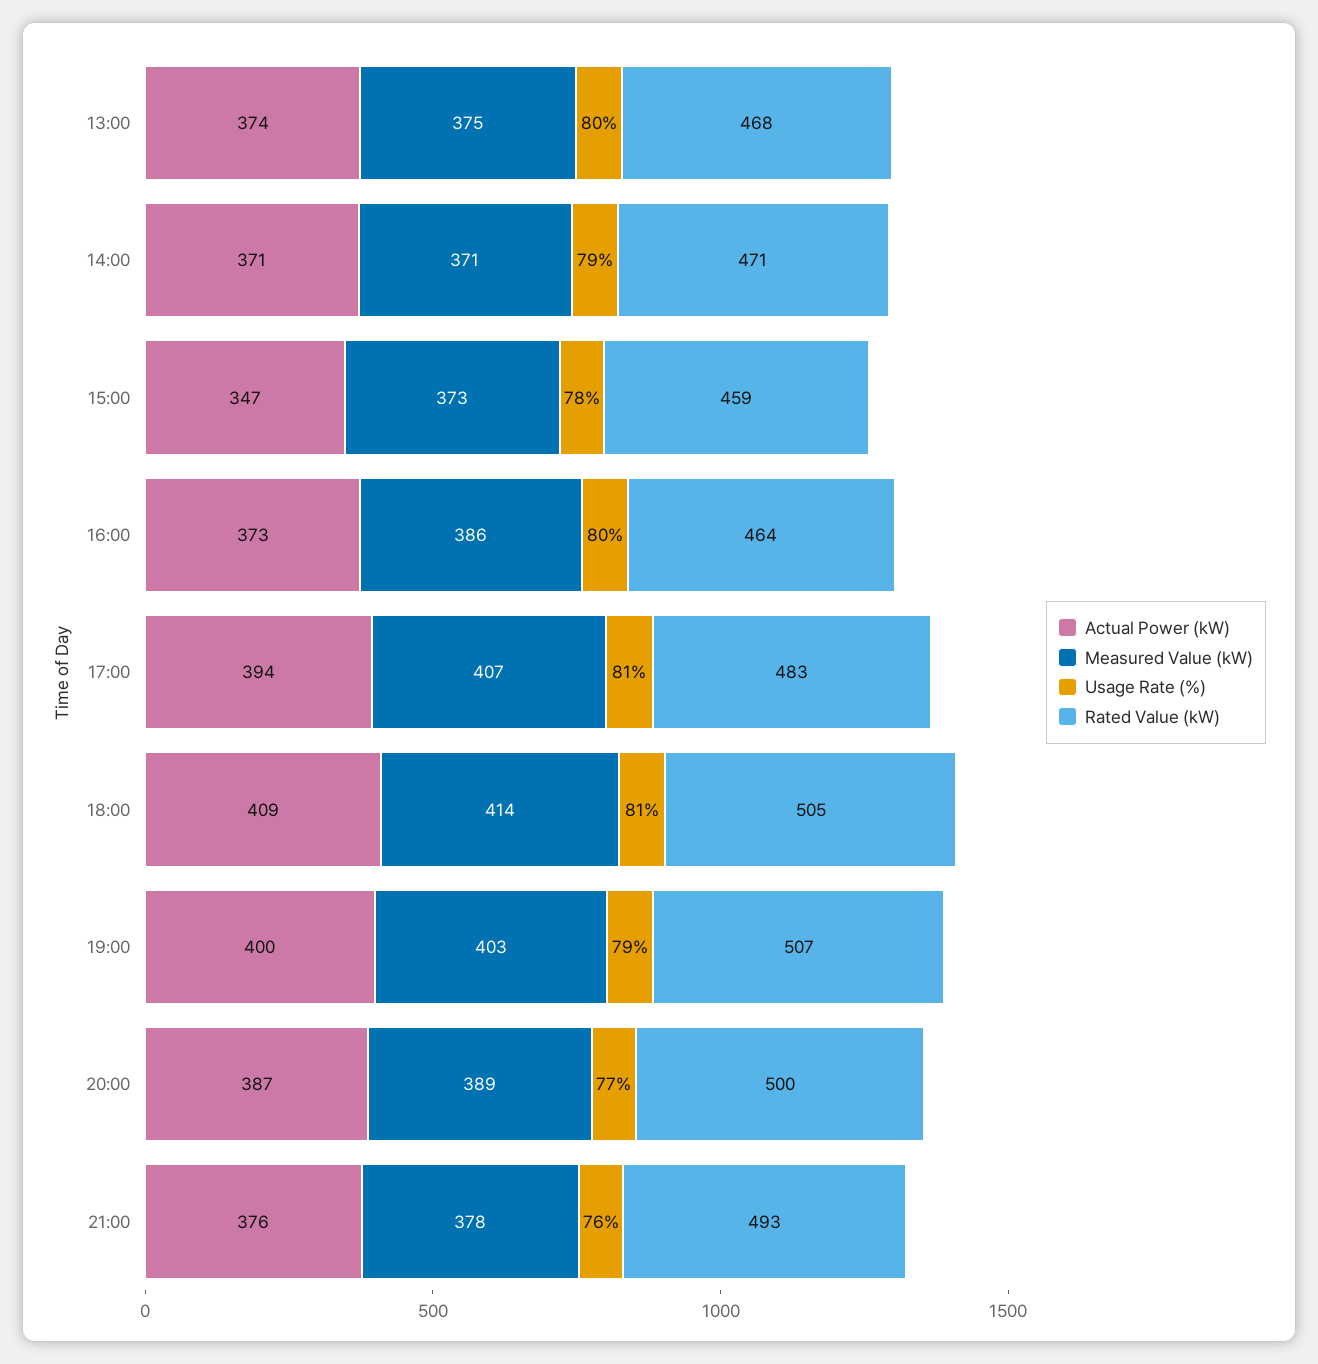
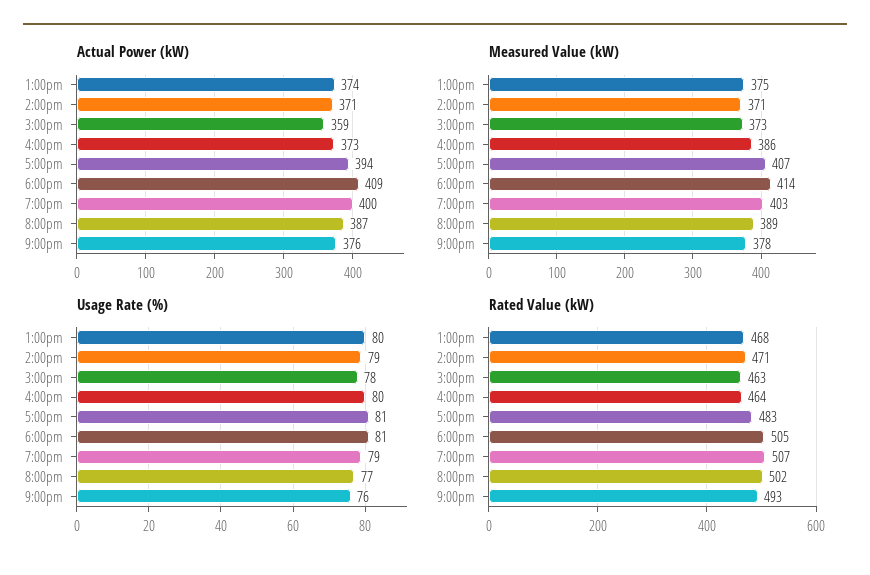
  {
    "Actual Power (kW)": {
      "13:00": 374,
      "14:00": 371,
-     "15:00": 347,
+     "15:00": 359,
      "16:00": 373,
      "17:00": 394,
      "18:00": 409,
      "19:00": 400,
      "20:00": 387,
      "21:00": 376
    },
    "Measured Value (kW)": {
      "13:00": 375,
      "14:00": 371,
      "15:00": 373,
      "16:00": 386,
      "17:00": 407,
      "18:00": 414,
      "19:00": 403,
      "20:00": 389,
      "21:00": 378
    },
    "Usage Rate (%)": {
      "13:00": 80,
      "14:00": 79,
      "15:00": 78,
      "16:00": 80,
      "17:00": 81,
      "18:00": 81,
      "19:00": 79,
      "20:00": 77,
      "21:00": 76
    },
    "Rated Value (kW)": {
      "13:00": 468,
      "14:00": 471,
-     "15:00": 459,
+     "15:00": 463,
      "16:00": 464,
      "17:00": 483,
      "18:00": 505,
      "19:00": 507,
-     "20:00": 500,
+     "20:00": 502,
      "21:00": 493
    }
  }

